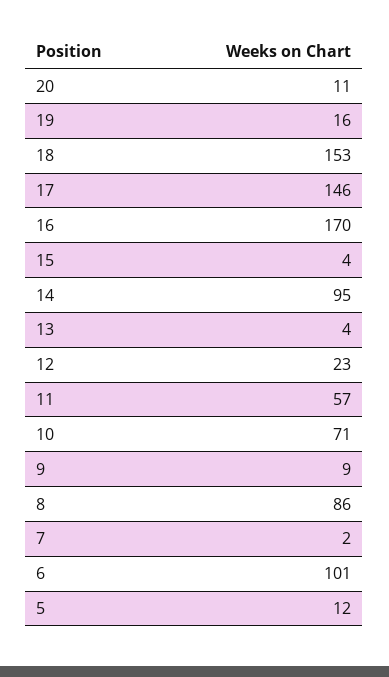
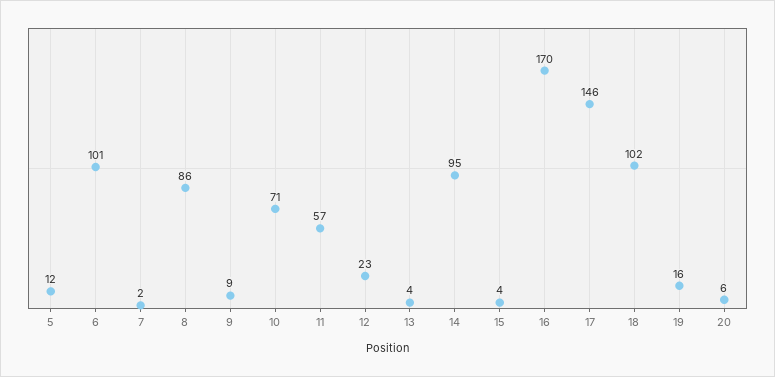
  {
-   "20": 11,
+   "20": 6,
    "19": 16,
-   "18": 153,
+   "18": 102,
    "17": 146,
    "16": 170,
    "15": 4,
    "14": 95,
    "13": 4,
    "12": 23,
    "11": 57,
    "10": 71,
    "9": 9,
    "8": 86,
    "7": 2,
    "6": 101,
    "5": 12
  }

